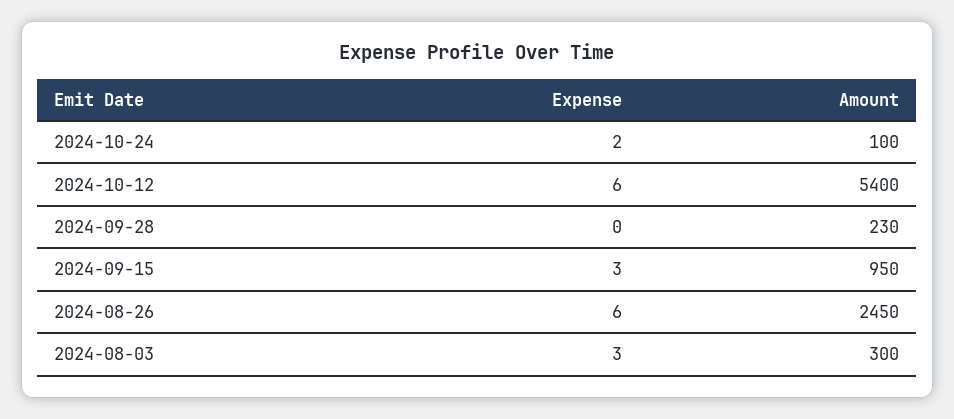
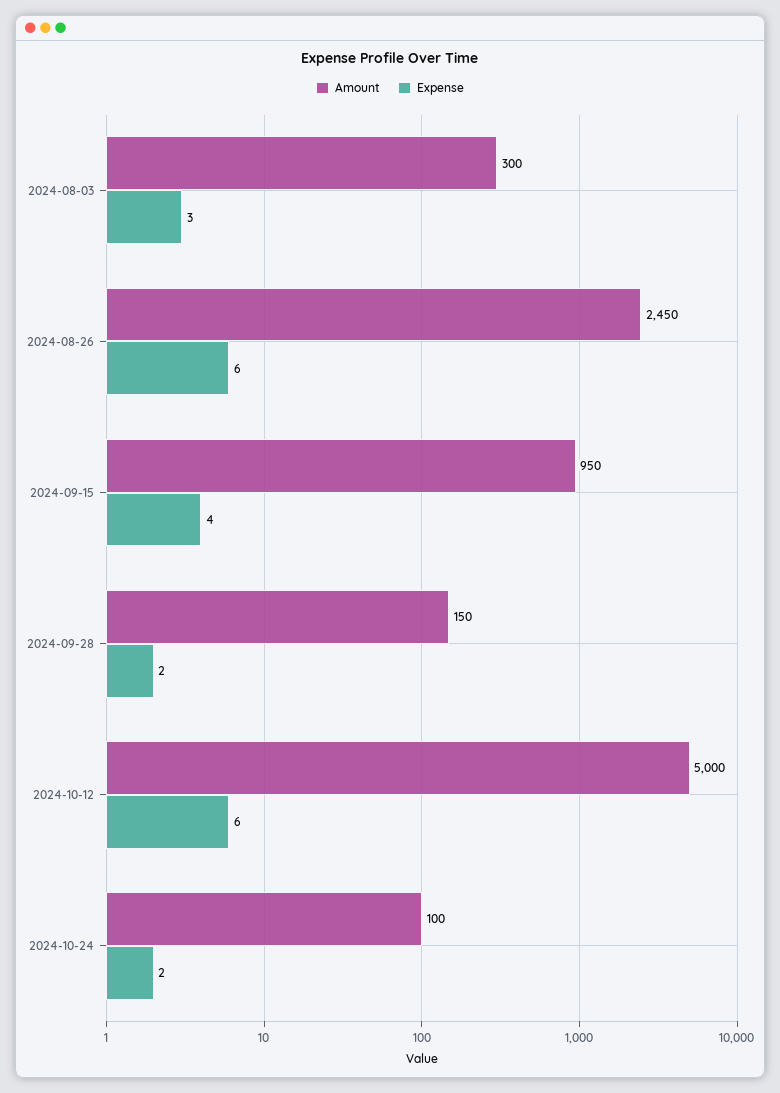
  {
    "Expense": {
      "2024-10-24": 2,
      "2024-10-12": 6,
-     "2024-09-28": 0,
+     "2024-09-28": 2,
-     "2024-09-15": 3,
+     "2024-09-15": 4,
      "2024-08-26": 6,
      "2024-08-03": 3
    },
    "Amount": {
      "2024-10-24": 100,
-     "2024-10-12": 5400,
+     "2024-10-12": 5000,
-     "2024-09-28": 230,
+     "2024-09-28": 150,
      "2024-09-15": 950,
      "2024-08-26": 2450,
      "2024-08-03": 300
    }
  }

